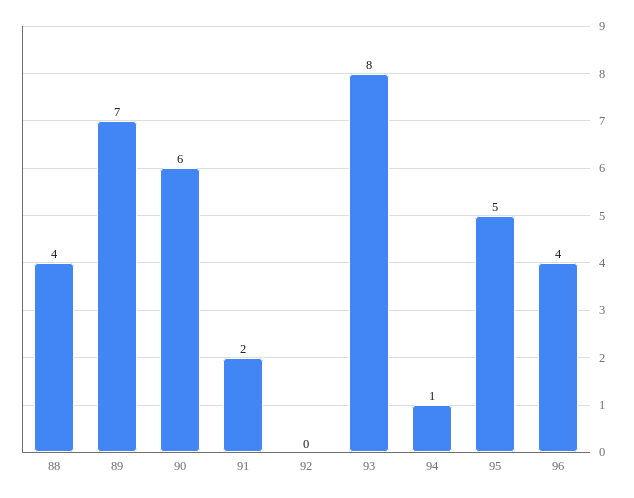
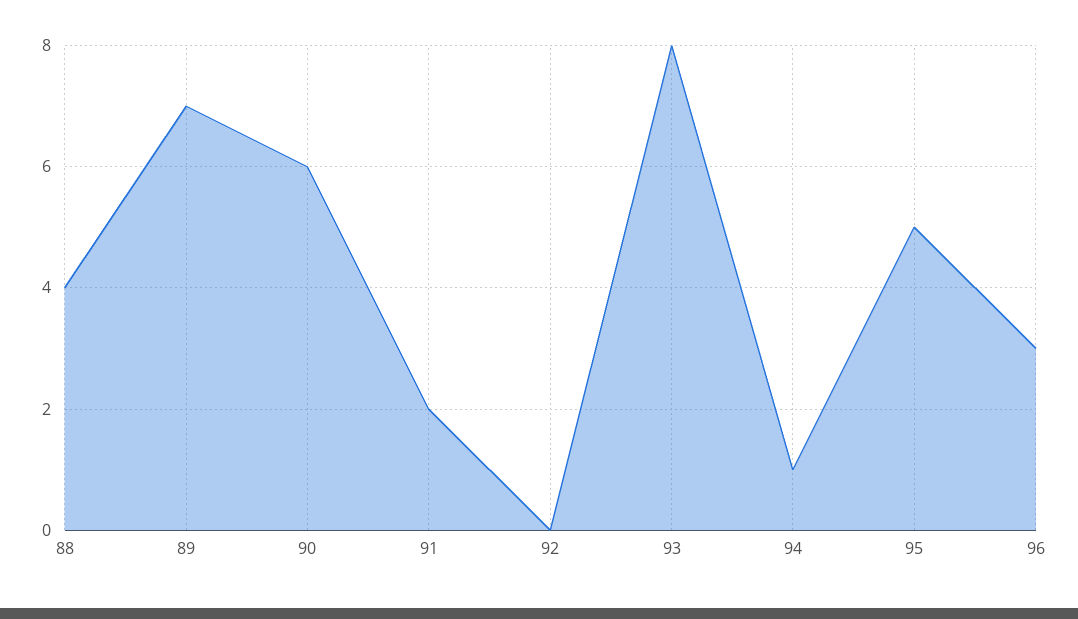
  {
    "88": 4,
    "89": 7,
    "90": 6,
    "91": 2,
    "92": 0,
    "93": 8,
    "94": 1,
    "95": 5,
-   "96": 4
+   "96": 3
  }

